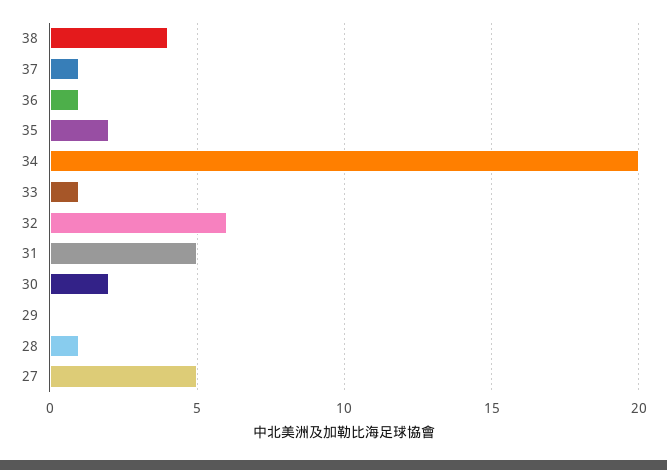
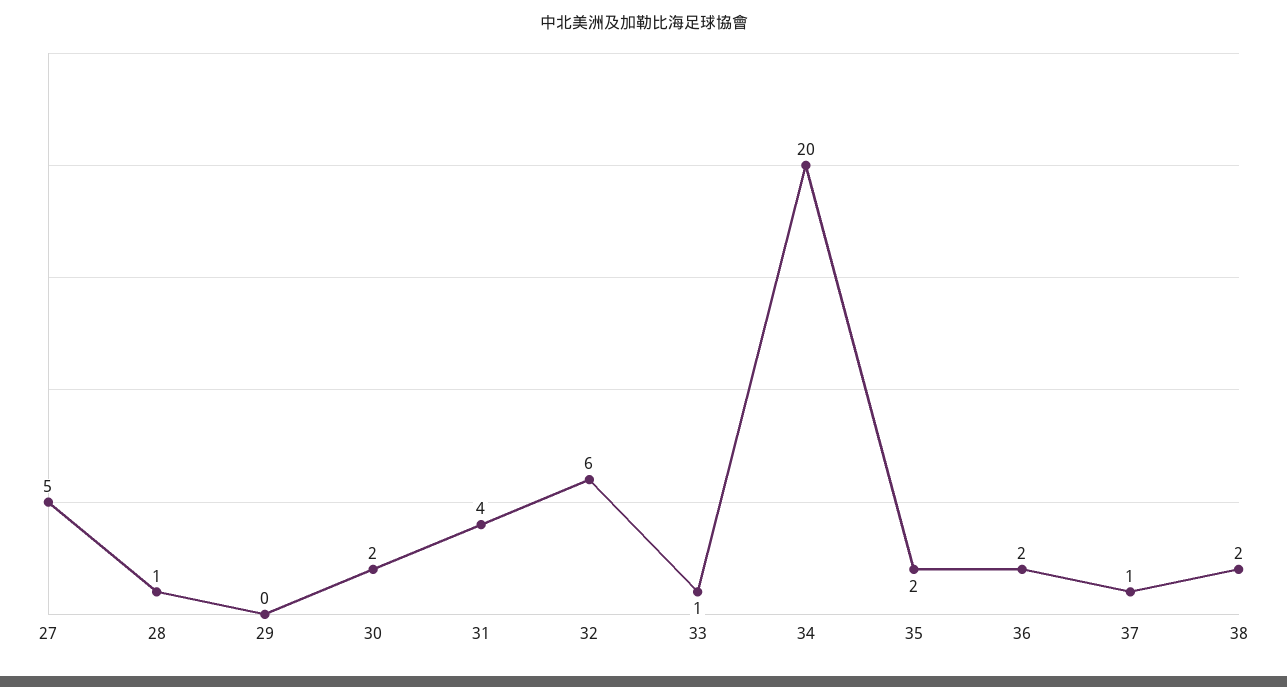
  {
-   "38": 4,
+   "38": 2,
    "37": 1,
-   "36": 1,
+   "36": 2,
    "35": 2,
    "34": 20,
    "33": 1,
    "32": 6,
-   "31": 5,
+   "31": 4,
    "30": 2,
    "29": 0,
    "28": 1,
    "27": 5
  }

